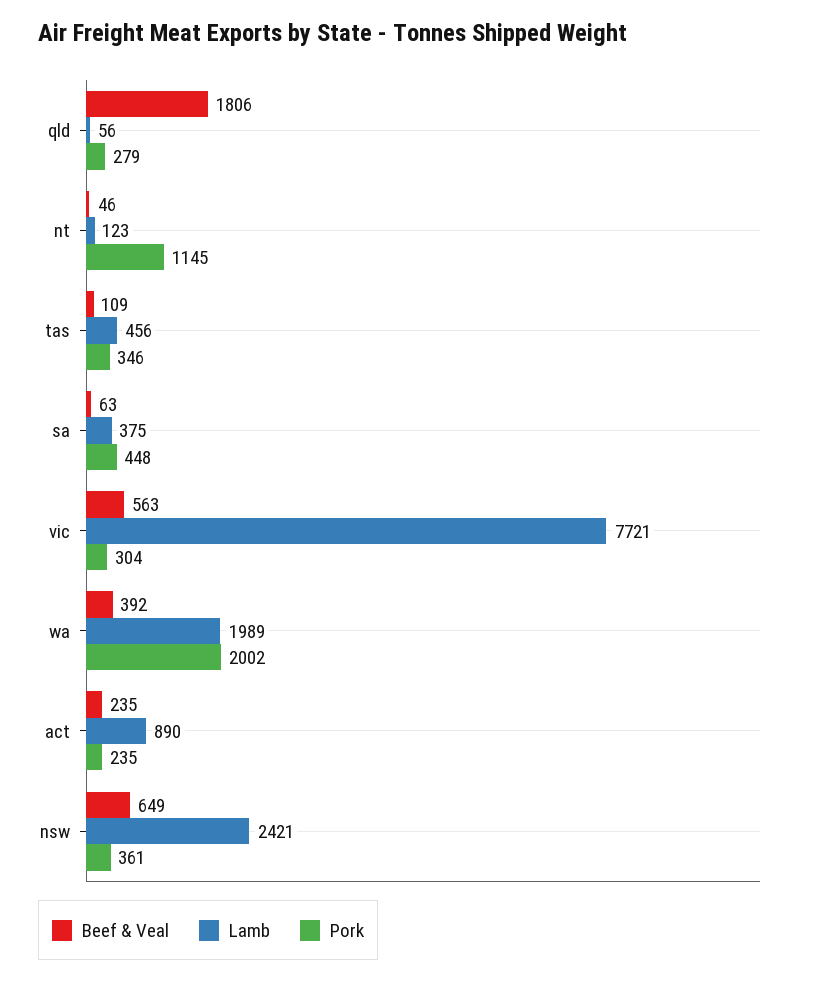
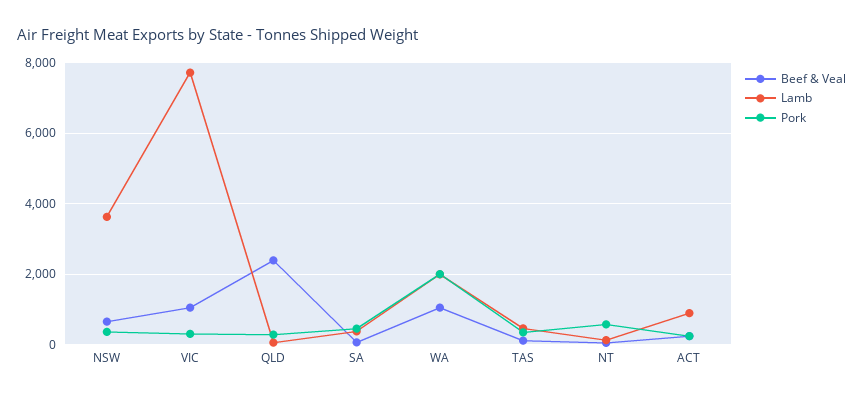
  {
    "Beef & Veal": {
-     "qld": 1806,
+     "qld": 2400,
      "nt": 46,
      "tas": 109,
      "sa": 63,
-     "vic": 563,
+     "vic": 1000,
-     "wa": 392,
+     "wa": 1000,
      "act": 235,
      "nsw": 649
    },
    "Lamb": {
      "qld": 56,
      "nt": 123,
      "tas": 456,
      "sa": 375,
      "vic": 7721,
      "wa": 1989,
      "act": 890,
-     "nsw": 2421
+     "nsw": 3600
    },
    "Pork": {
      "qld": 279,
-     "nt": 1145,
+     "nt": 600,
      "tas": 346,
      "sa": 448,
      "vic": 304,
      "wa": 2002,
      "act": 235,
      "nsw": 361
    }
  }

